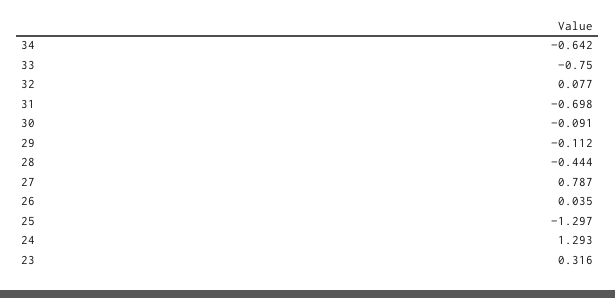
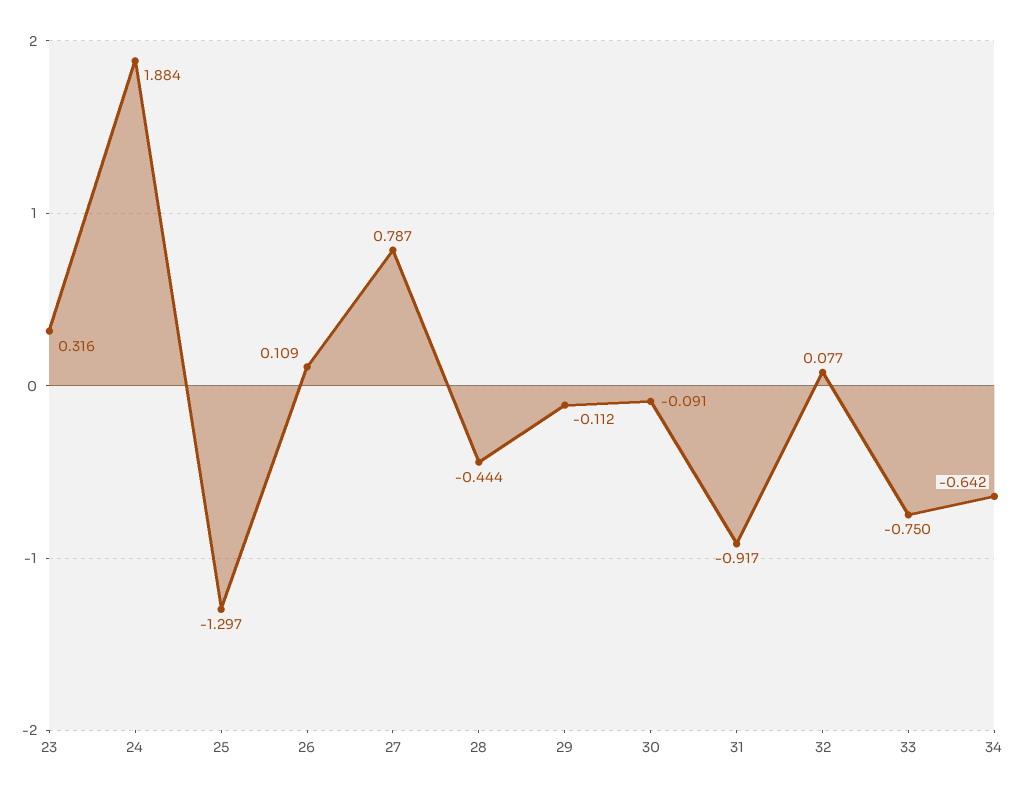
  {
    "34": -0.642,
    "33": -0.75,
    "32": 0.077,
-   "31": -0.698,
+   "31": -0.917,
    "30": -0.091,
    "29": -0.112,
    "28": -0.444,
    "27": 0.787,
-   "26": 0.035,
+   "26": 0.109,
    "25": -1.297,
-   "24": 1.293,
+   "24": 1.884,
    "23": 0.316
  }

